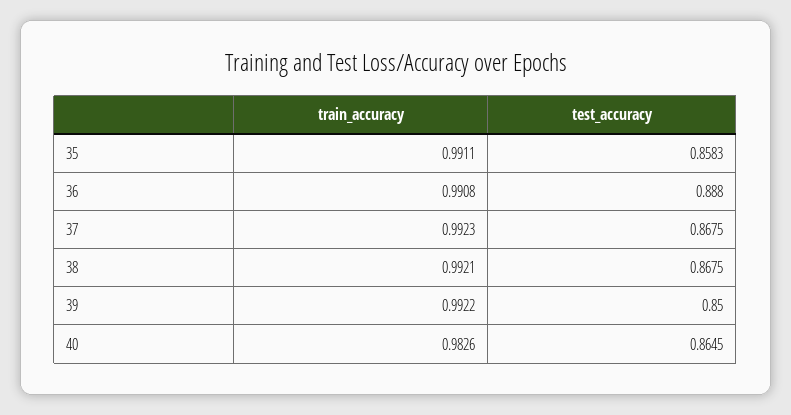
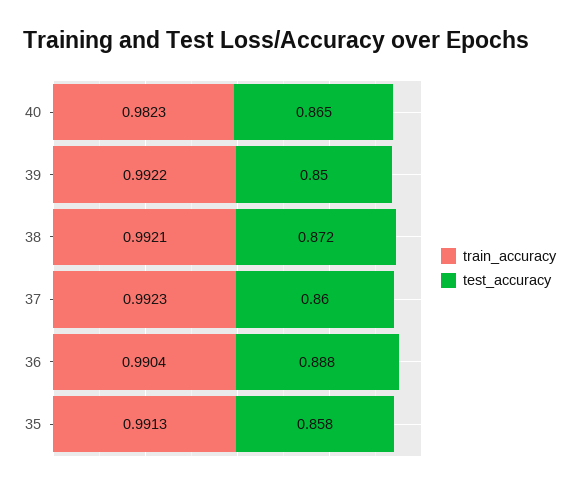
  {
    "train_accuracy": {
-     "35": 0.9911,
+     "35": 0.9913,
-     "36": 0.9908,
+     "36": 0.9904,
      "37": 0.9923,
      "38": 0.9921,
      "39": 0.9922,
-     "40": 0.9826
+     "40": 0.9823
    },
    "test_accuracy": {
      "35": 0.8583,
      "36": 0.888,
-     "37": 0.8675,
+     "37": 0.86,
-     "38": 0.8675,
+     "38": 0.872,
      "39": 0.85,
      "40": 0.8645
    }
  }

